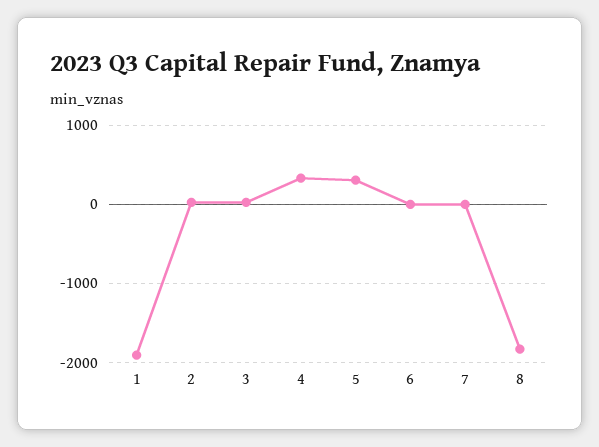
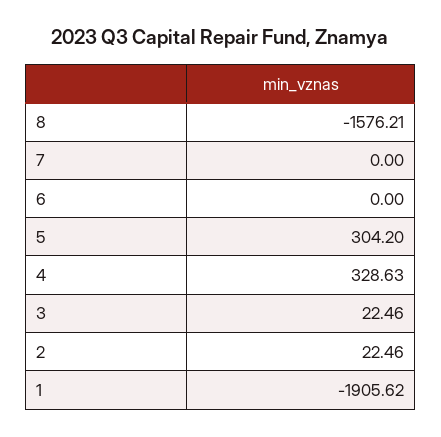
  {
    "1": -1905.62,
    "2": 22.46,
    "3": 22.46,
    "4": 328.63,
    "5": 304.2,
    "6": 0,
    "7": 0,
-   "8": -1800
+   "8": -1576.21
  }

